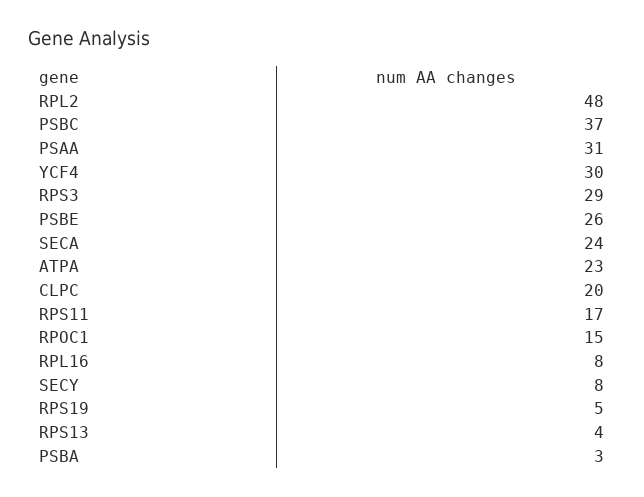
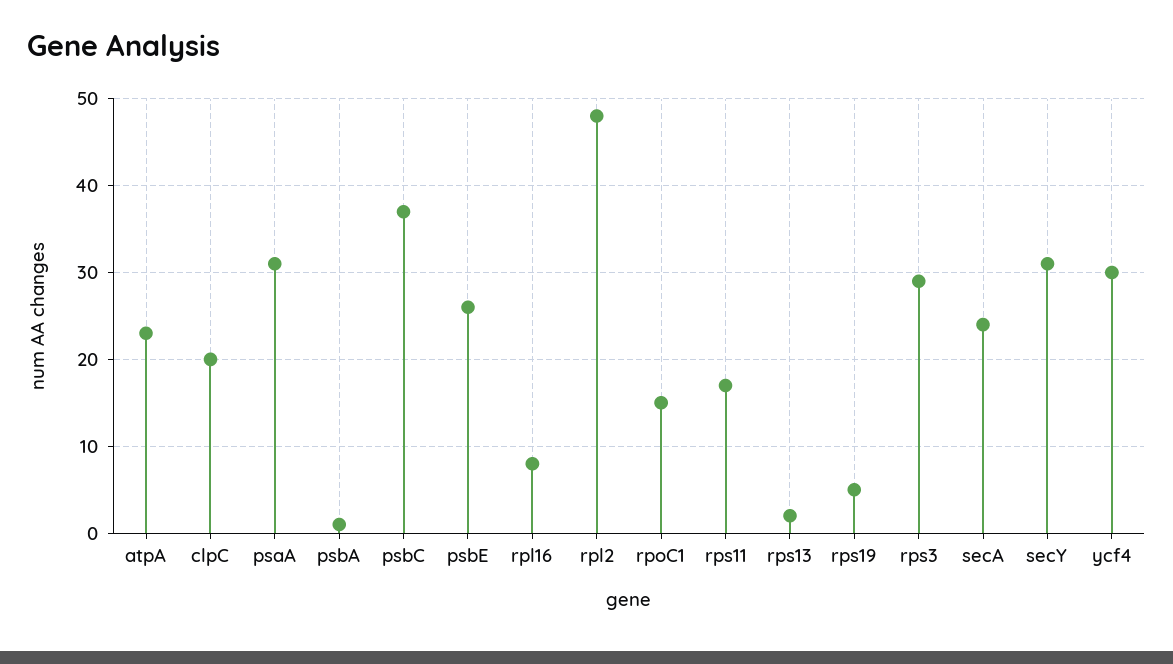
  {
    "RPL2": 48,
    "PSBC": 37,
    "PSAA": 31,
    "YCF4": 30,
    "RPS3": 29,
    "PSBE": 26,
    "SECA": 24,
    "ATPA": 23,
    "CLPC": 20,
    "RPS11": 17,
    "RPOC1": 15,
    "RPL16": 8,
-   "SECY": 8,
+   "SECY": 31,
    "RPS19": 5,
-   "RPS13": 4,
+   "RPS13": 2,
-   "PSBA": 3
+   "PSBA": 1
  }

